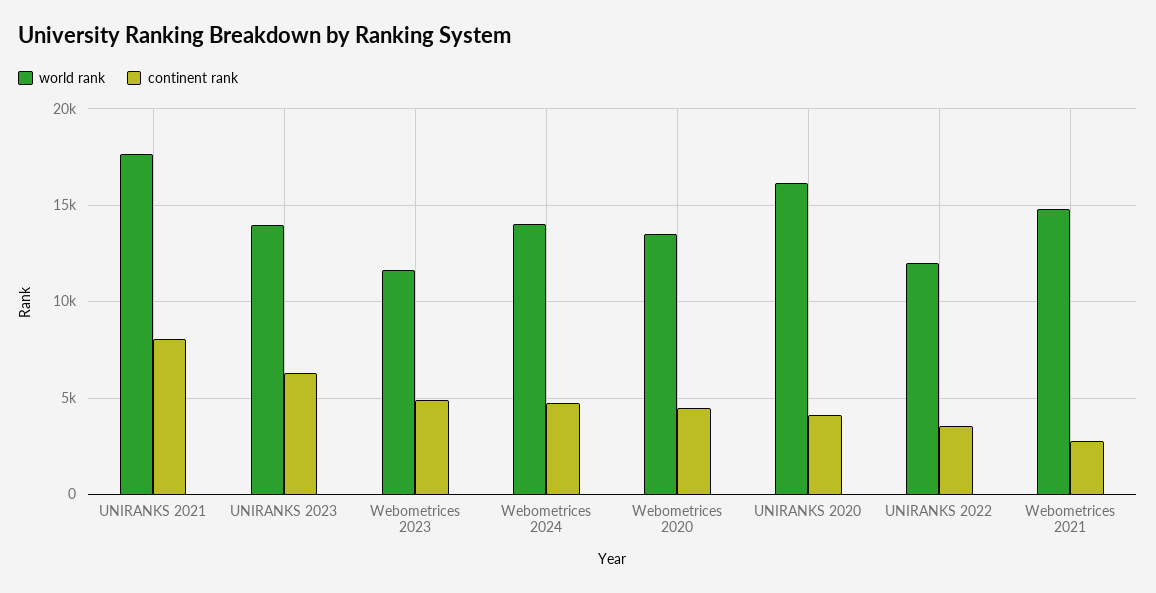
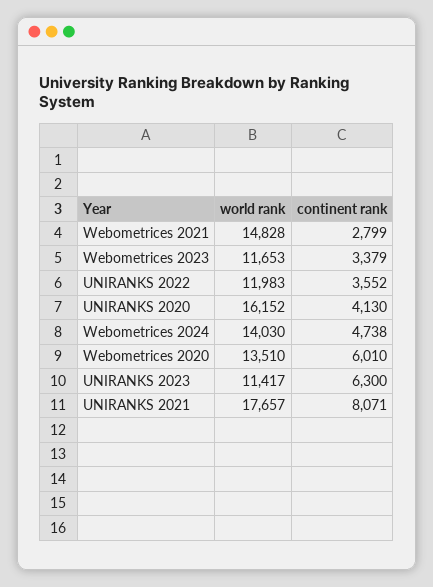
  {
    "world rank": {
      "UNIRANKS 2021": 17657,
-     "UNIRANKS 2023": 14000,
+     "UNIRANKS 2023": 11417,
      "Webometrices 2023": 11653,
      "Webometrices 2024": 14030,
      "Webometrices 2020": 13510,
      "UNIRANKS 2020": 16152,
      "UNIRANKS 2022": 11983,
      "Webometrices 2021": 14828
    },
    "continent rank": {
      "UNIRANKS 2021": 8071,
      "UNIRANKS 2023": 6300,
-     "Webometrices 2023": 5000,
+     "Webometrices 2023": 3379,
      "Webometrices 2024": 4738,
-     "Webometrices 2020": 4500,
+     "Webometrices 2020": 6010,
      "UNIRANKS 2020": 4130,
      "UNIRANKS 2022": 3552,
      "Webometrices 2021": 2799
    }
  }

